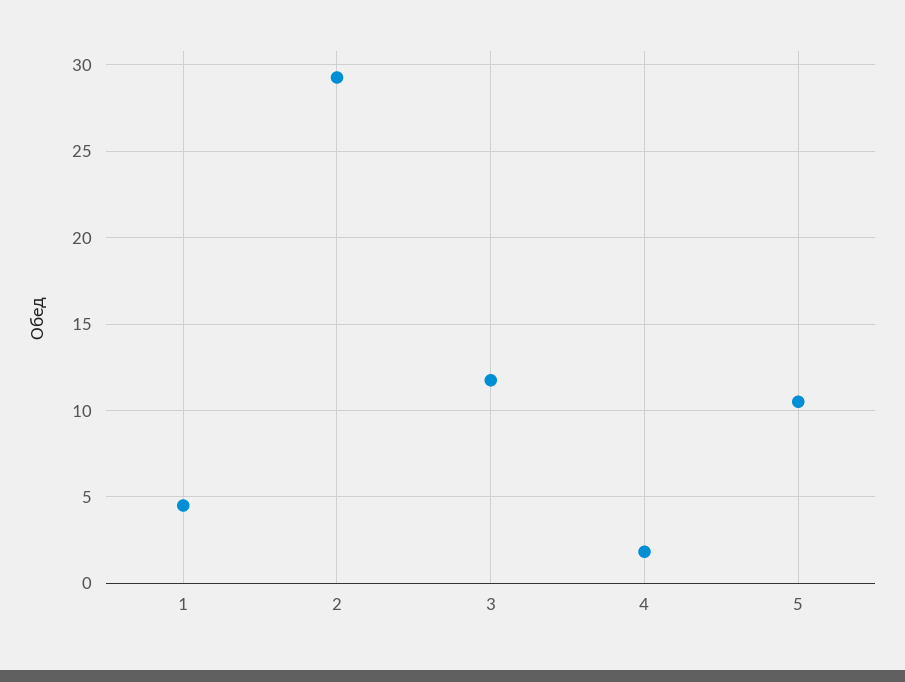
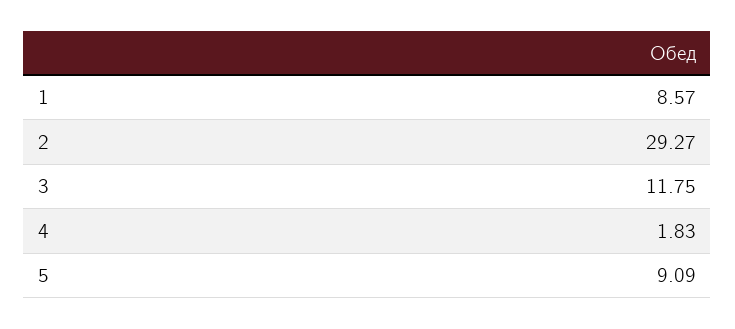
  {
-   "1": 4.5,
+   "1": 8.57,
    "2": 29.27,
    "3": 11.75,
    "4": 1.83,
-   "5": 10.5
+   "5": 9.09
  }

